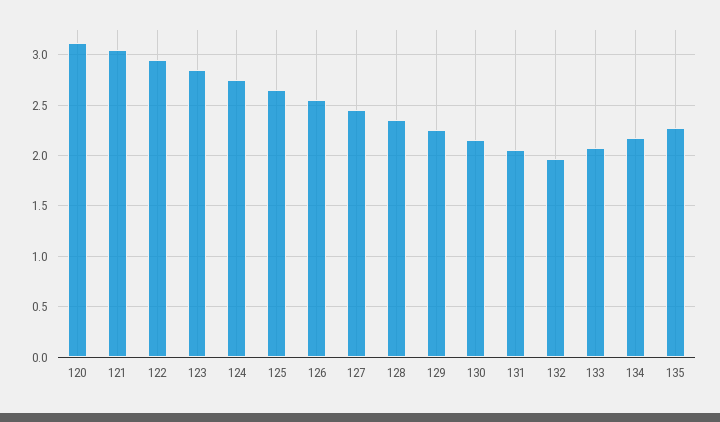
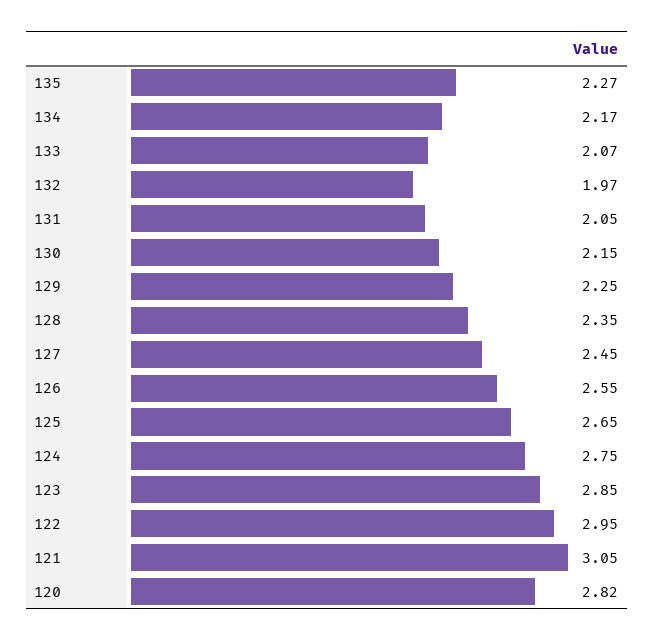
  {
-   "120": 3.1,
+   "120": 2.82,
    "121": 3.05,
    "122": 2.95,
    "123": 2.85,
    "124": 2.75,
    "125": 2.65,
    "126": 2.55,
    "127": 2.45,
    "128": 2.35,
    "129": 2.25,
    "130": 2.15,
    "131": 2.05,
    "132": 1.97,
    "133": 2.07,
    "134": 2.17,
    "135": 2.27
  }

